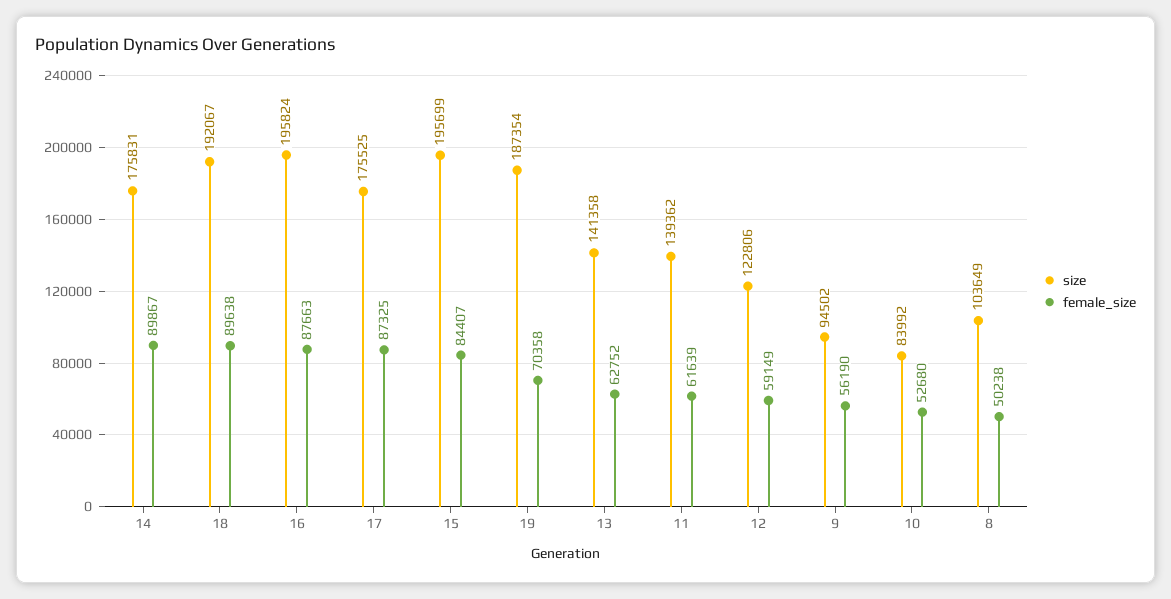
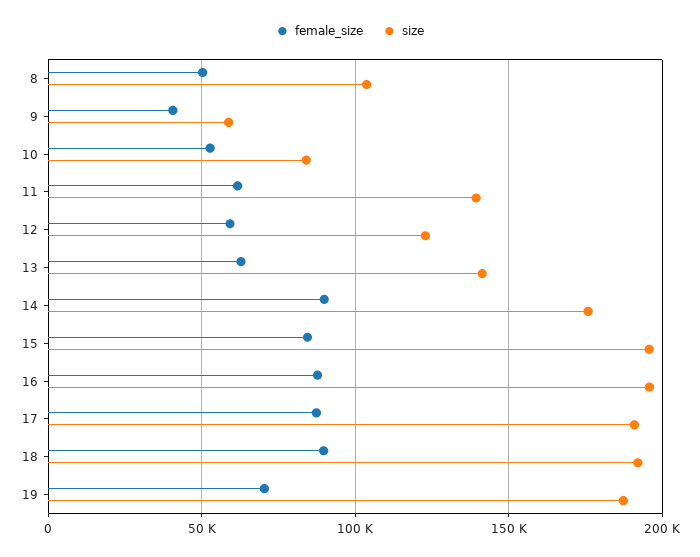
  {
    "size": {
      "14": 175831,
      "18": 192067,
      "16": 195824,
-     "17": 175525,
+     "17": 190000,
      "15": 195699,
      "19": 187354,
      "13": 141358,
      "11": 139362,
      "12": 122806,
-     "9": 94502,
+     "9": 60000,
      "10": 83992,
      "8": 103649
    },
    "female_size": {
      "14": 89867,
      "18": 89638,
      "16": 87663,
      "17": 87325,
      "15": 84407,
      "19": 70358,
      "13": 62752,
      "11": 61639,
      "12": 59149,
-     "9": 56190,
+     "9": 40000,
      "10": 52680,
      "8": 50238
    }
  }

